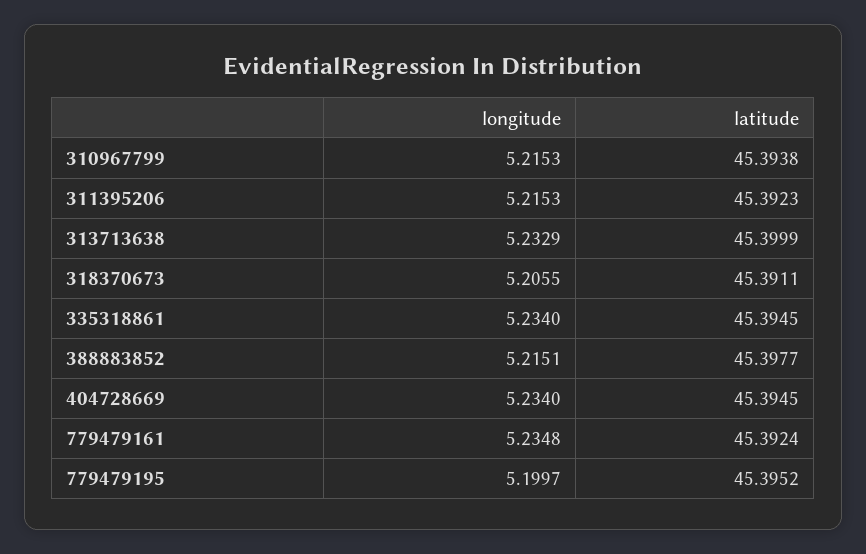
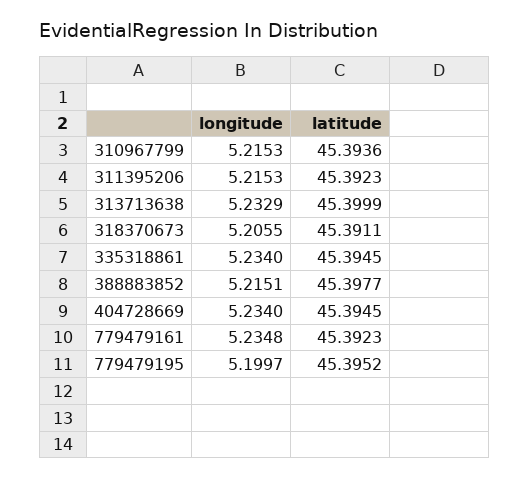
  {
    "longitude": {
      "310967799": 5.2153,
      "311395206": 5.2153,
      "313713638": 5.2329,
      "318370673": 5.2055,
      "335318861": 5.234,
      "388883852": 5.2151,
      "404728669": 5.234,
      "779479161": 5.2348,
      "779479195": 5.1997
    },
    "latitude": {
-     "310967799": 45.3938,
+     "310967799": 45.3936,
      "311395206": 45.3923,
      "313713638": 45.3999,
      "318370673": 45.3911,
      "335318861": 45.3945,
      "388883852": 45.3977,
      "404728669": 45.3945,
-     "779479161": 45.3924,
+     "779479161": 45.3923,
      "779479195": 45.3952
    }
  }

